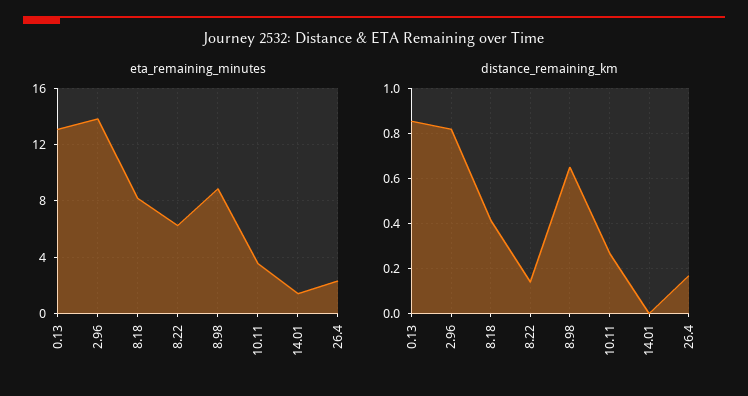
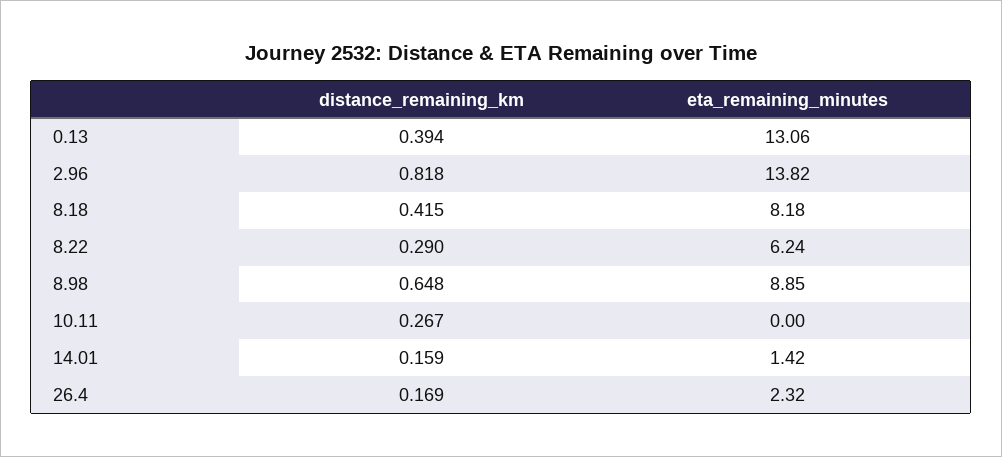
  {
    "eta_remaining_minutes": {
      "0.13": 13.06,
      "2.96": 13.82,
      "8.18": 8.18,
      "8.22": 6.24,
      "8.98": 8.85,
-     "10.11": 3.5,
+     "10.11": 0,
      "14.01": 1.42,
      "26.4": 2.32
    },
    "distance_remaining_km": {
-     "0.13": 0.85,
+     "0.13": 0.394,
      "2.96": 0.818,
      "8.18": 0.415,
-     "8.22": 0.15,
+     "8.22": 0.29,
      "8.98": 0.648,
      "10.11": 0.267,
-     "14.01": 0,
+     "14.01": 0.159,
      "26.4": 0.169
    }
  }

